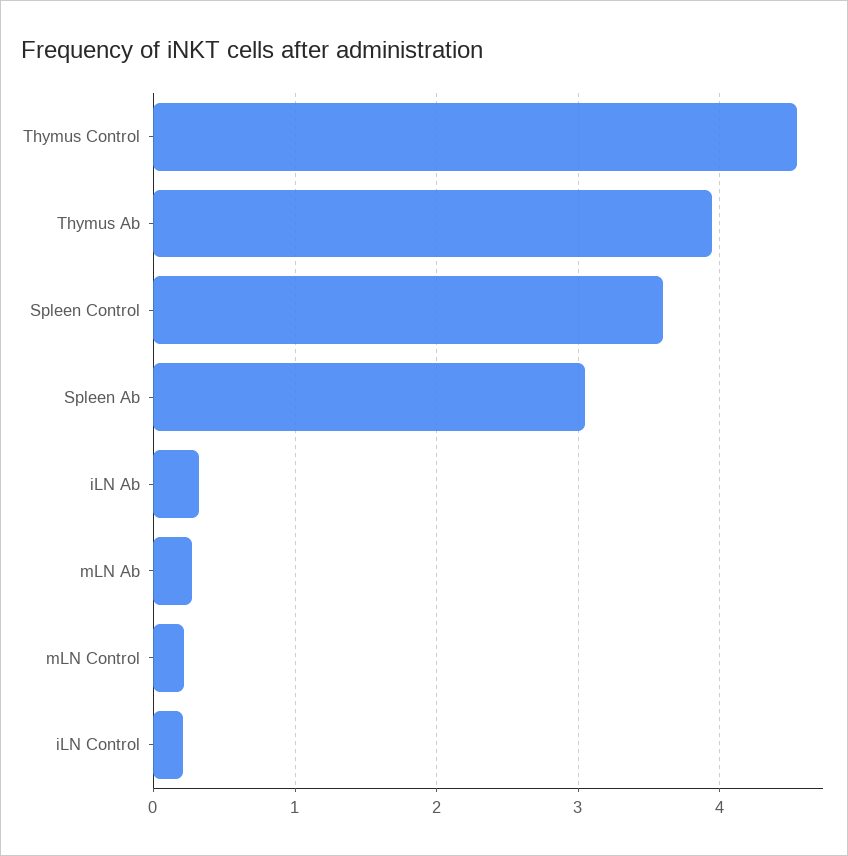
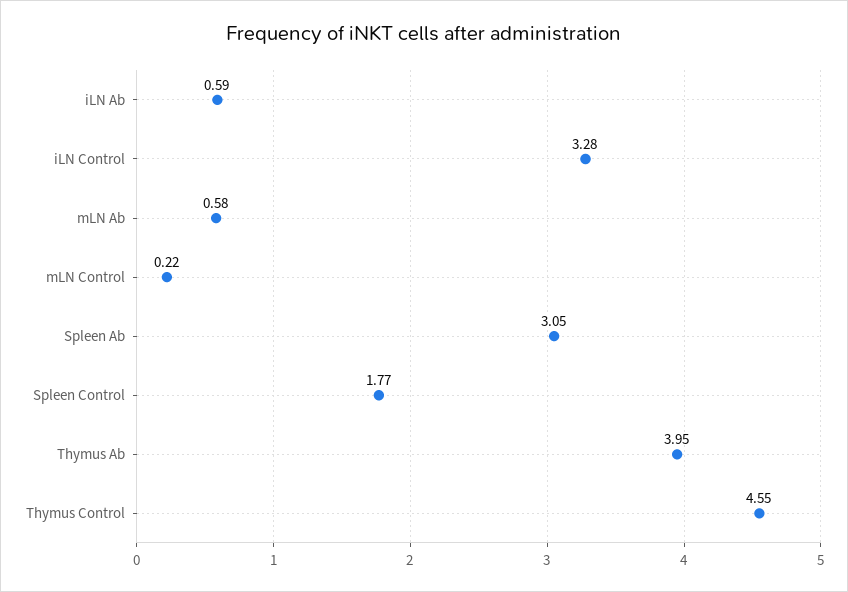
  {
    "Thymus Control": 4.55,
    "Thymus Ab": 3.95,
-   "Spleen Control": 3.6,
+   "Spleen Control": 1.77,
    "Spleen Ab": 3.05,
-   "iLN Ab": 0.3,
+   "iLN Ab": 0.59,
-   "mLN Ab": 0.3,
+   "mLN Ab": 0.58,
    "mLN Control": 0.22,
-   "iLN Control": 0.2
+   "iLN Control": 3.28
  }

